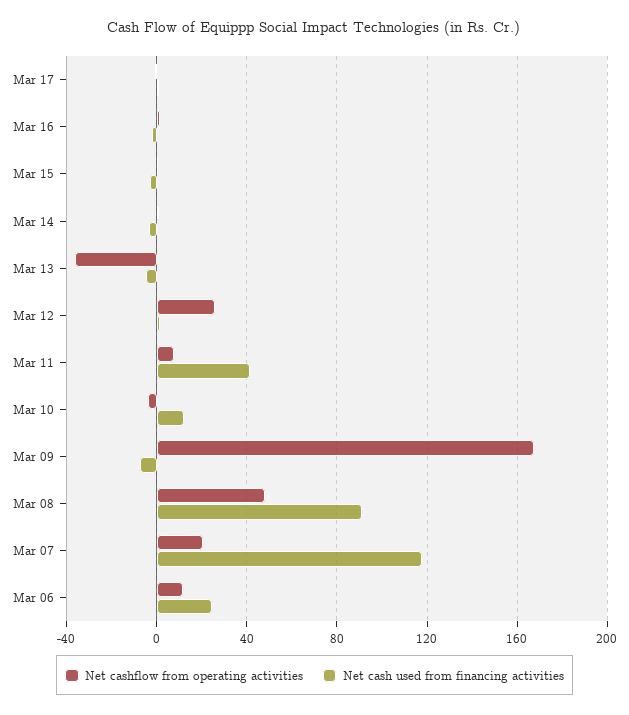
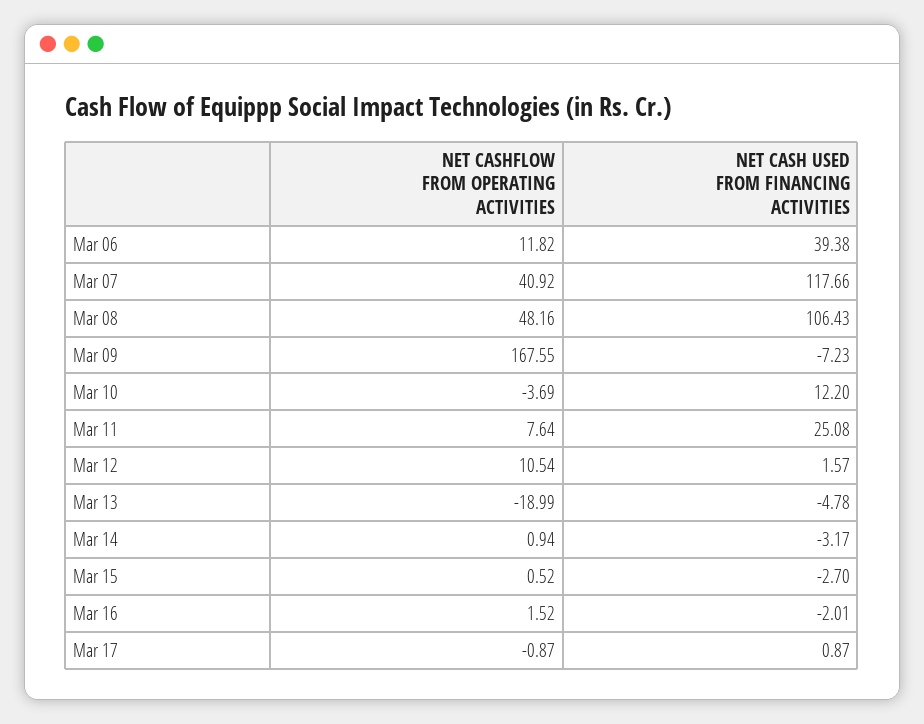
  {
    "Net cashflow from operating activities": {
      "Mar 17": -0.87,
      "Mar 16": 1.52,
      "Mar 15": 0.52,
      "Mar 14": 0.94,
-     "Mar 13": -35,
+     "Mar 13": -18.99,
-     "Mar 12": 25,
+     "Mar 12": 10.54,
      "Mar 11": 7.64,
      "Mar 10": -3.69,
      "Mar 09": 167.55,
      "Mar 08": 48.16,
-     "Mar 07": 20,
+     "Mar 07": 40.92,
      "Mar 06": 11.82
    },
    "Net cash used from financing activities": {
      "Mar 17": 0.87,
      "Mar 16": -2.01,
      "Mar 15": -2.7,
      "Mar 14": -3.17,
      "Mar 13": -4.78,
      "Mar 12": 1.57,
-     "Mar 11": 40,
+     "Mar 11": 25.08,
      "Mar 10": 12.2,
      "Mar 09": -7.23,
-     "Mar 08": 90,
+     "Mar 08": 106.43,
      "Mar 07": 117.66,
-     "Mar 06": 25
+     "Mar 06": 39.38
    }
  }

